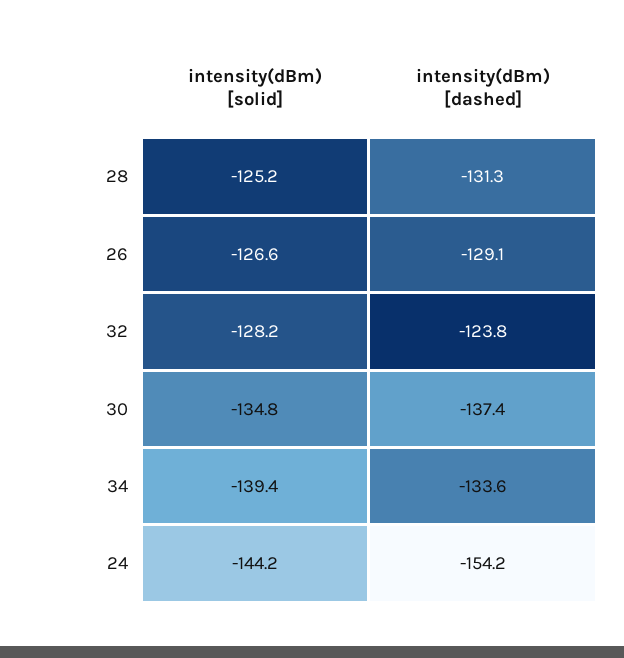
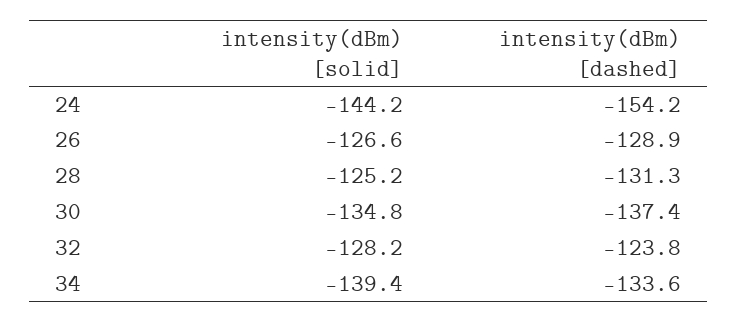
  {
    "intensity(dBm) [solid]": {
      "28": -125.2,
      "26": -126.6,
      "32": -128.2,
      "30": -134.8,
      "34": -139.4,
      "24": -144.2
    },
    "intensity(dBm) [dashed]": {
      "28": -131.3,
-     "26": -129.1,
+     "26": -128.9,
      "32": -123.8,
      "30": -137.4,
      "34": -133.6,
      "24": -154.2
    }
  }

